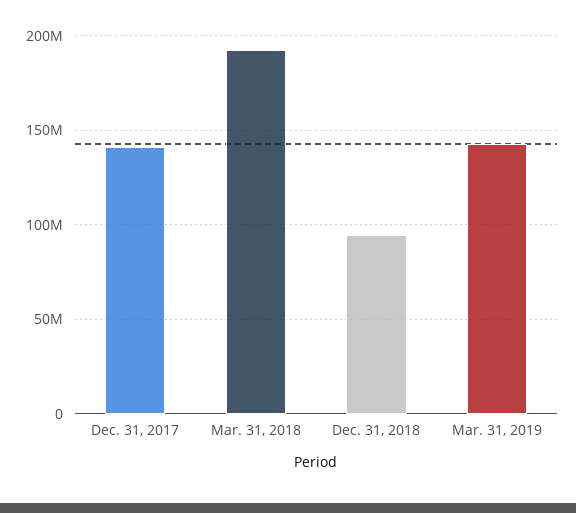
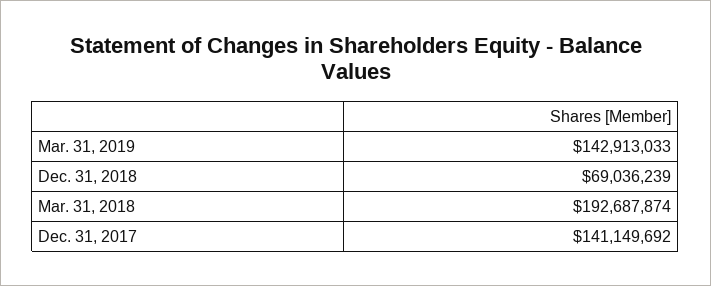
  {
    "Dec. 31, 2017": 141149692,
    "Mar. 31, 2018": 192687874,
-   "Dec. 31, 2018": 95000000,
+   "Dec. 31, 2018": 69036239,
    "Mar. 31, 2019": 142913033
  }

